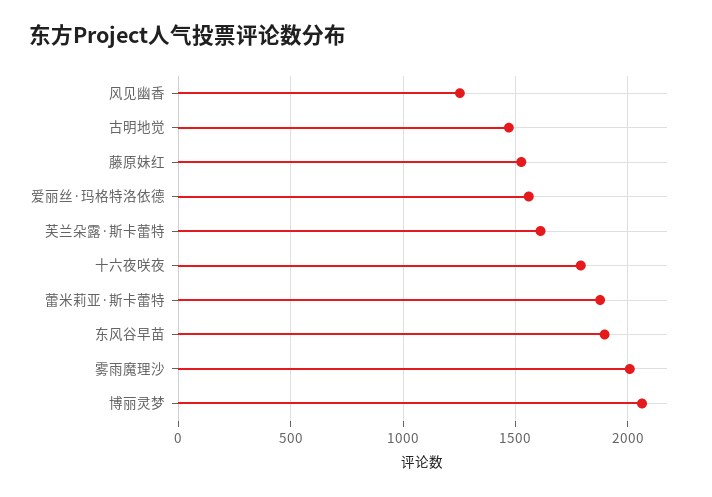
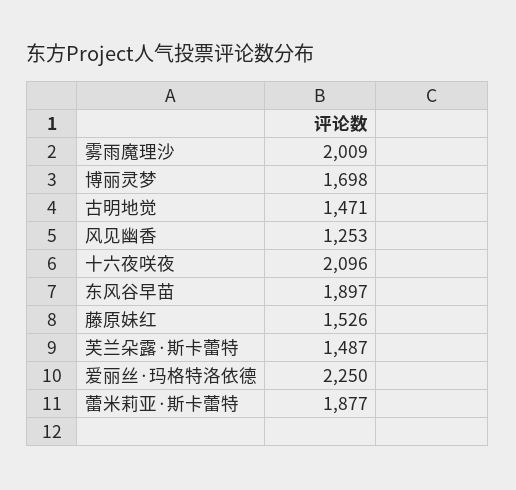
  {
    "风见幽香": 1253,
    "古明地觉": 1471,
    "藤原妹红": 1526,
-   "爱丽丝·玛格特洛依德": 1550,
+   "爱丽丝·玛格特洛依德": 2250,
-   "芙兰朵露·斯卡蕾特": 1600,
+   "芙兰朵露·斯卡蕾特": 1487,
-   "十六夜咲夜": 1800,
+   "十六夜咲夜": 2096,
    "蕾米莉亚·斯卡蕾特": 1877,
    "东风谷早苗": 1897,
    "雾雨魔理沙": 2009,
-   "博丽灵梦": 2050
+   "博丽灵梦": 1698
  }

